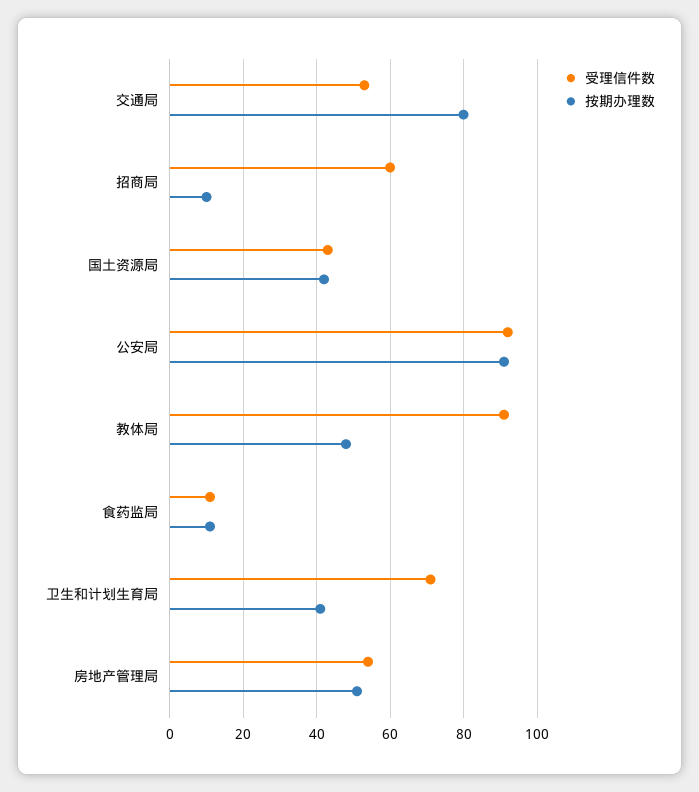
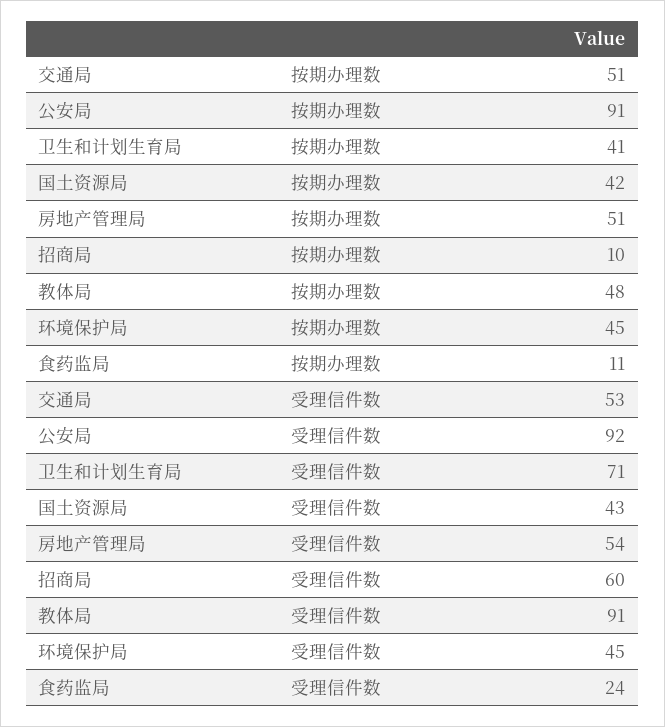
  {
    "受理信件数": {
      "交通局": 53,
      "招商局": 60,
      "国土资源局": 43,
      "公安局": 92,
      "教体局": 91,
-     "食药监局": 10,
+     "食药监局": 24,
      "卫生和计划生育局": 71,
-     "房地产管理局": 54
+     "房地产管理局": 54,
+     "环境保护局": 45
    },
    "按期办理数": {
-     "交通局": 80,
+     "交通局": 51,
      "招商局": 10,
      "国土资源局": 42,
      "公安局": 91,
      "教体局": 48,
      "食药监局": 11,
      "卫生和计划生育局": 41,
-     "房地产管理局": 51
+     "房地产管理局": 51,
+     "环境保护局": 45
    }
  }

